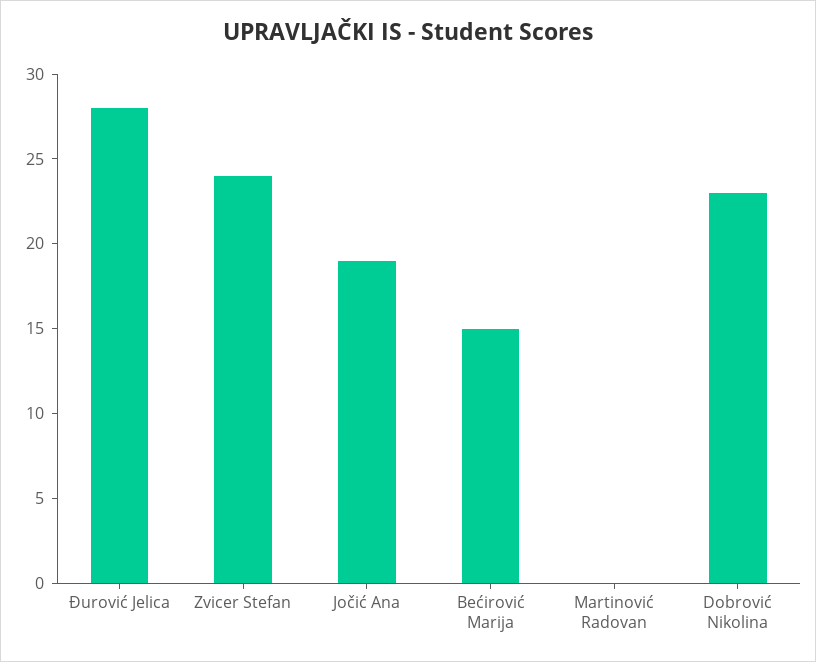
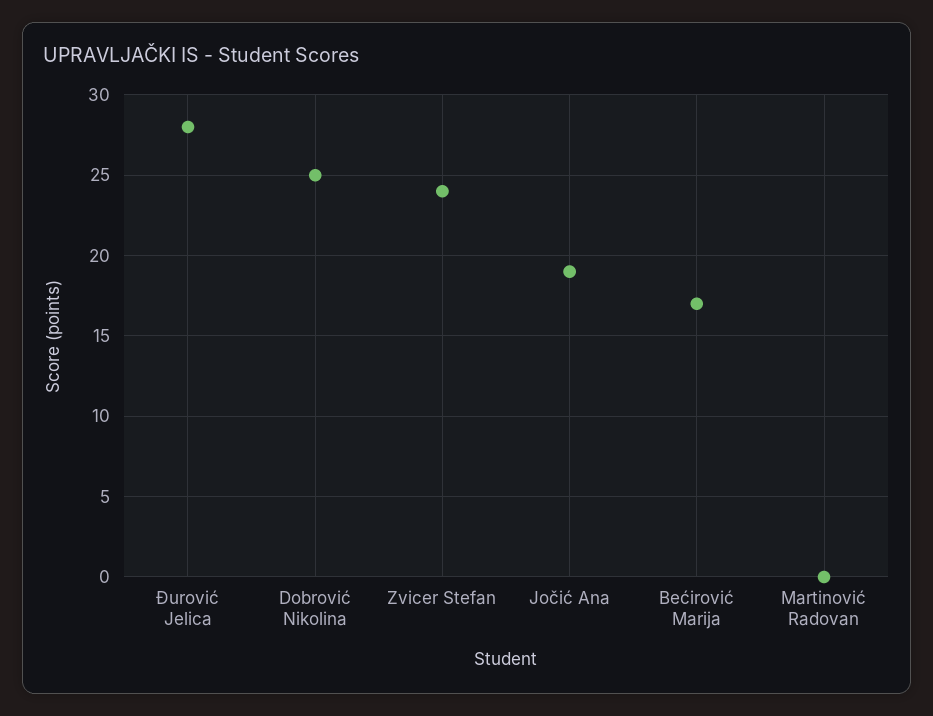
  {
    "Đurović Jelica": 28,
    "Zvicer Stefan": 24,
    "Jočić Ana": 19,
-   "Bećirović Marija": 15,
+   "Bećirović Marija": 17,
    "Martinović Radovan": 0,
-   "Dobrović Nikolina": 23
+   "Dobrović Nikolina": 25
  }

